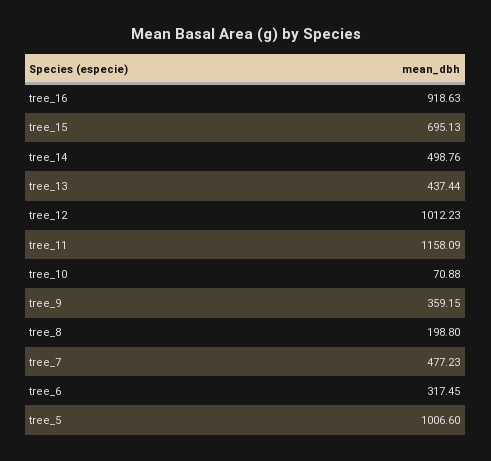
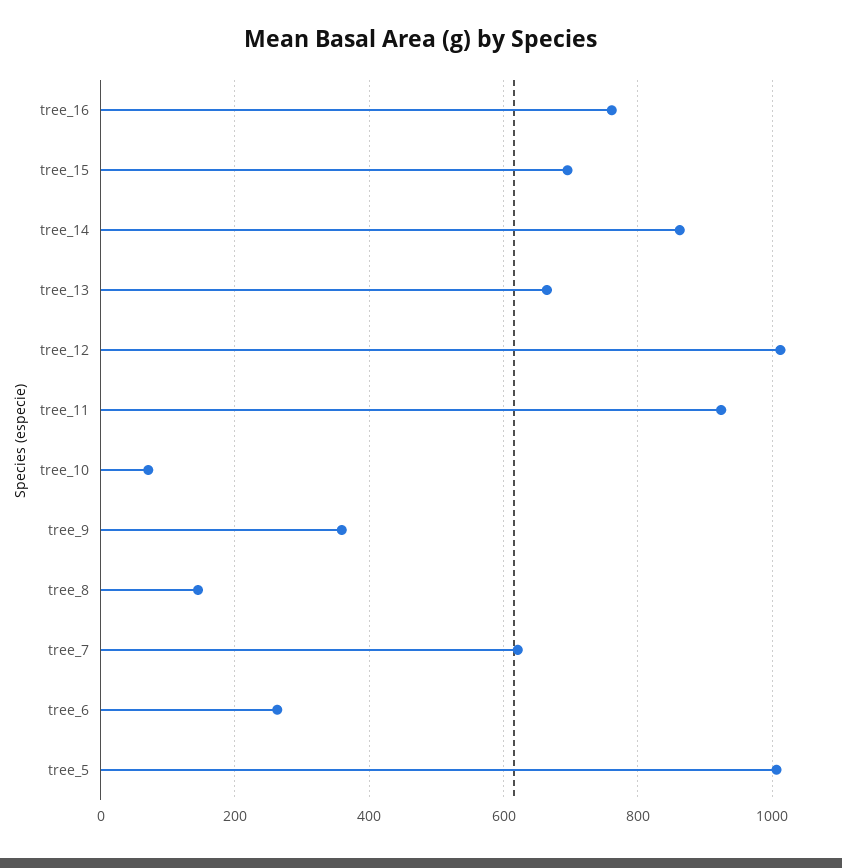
  {
-   "tree_16": 918.63,
+   "tree_16": 760,
    "tree_15": 695.13,
-   "tree_14": 498.76,
+   "tree_14": 860,
-   "tree_13": 437.44,
+   "tree_13": 660,
    "tree_12": 1012.23,
-   "tree_11": 1158.09,
+   "tree_11": 920,
    "tree_10": 70.88,
    "tree_9": 359.15,
-   "tree_8": 198.8,
+   "tree_8": 140,
-   "tree_7": 477.23,
+   "tree_7": 620,
-   "tree_6": 317.45,
+   "tree_6": 260,
    "tree_5": 1006.6
  }

